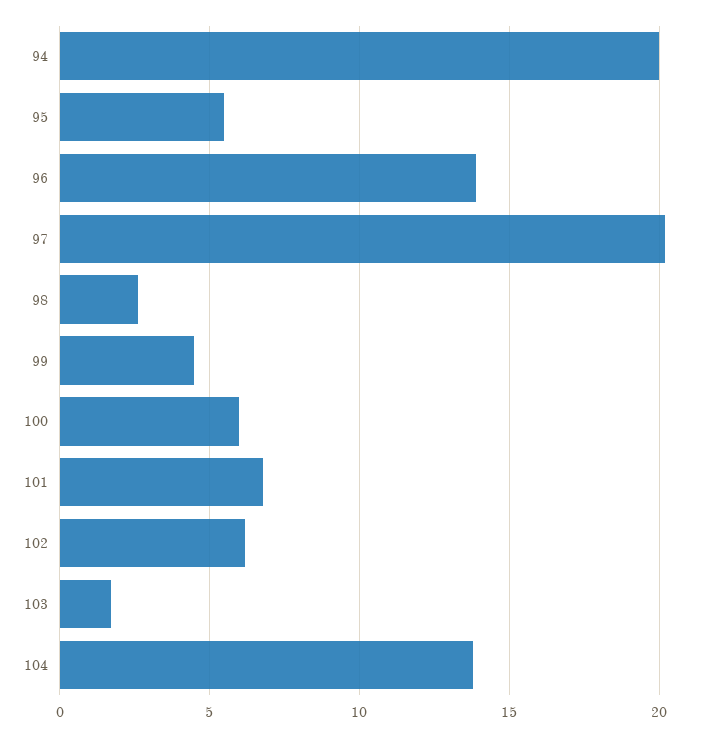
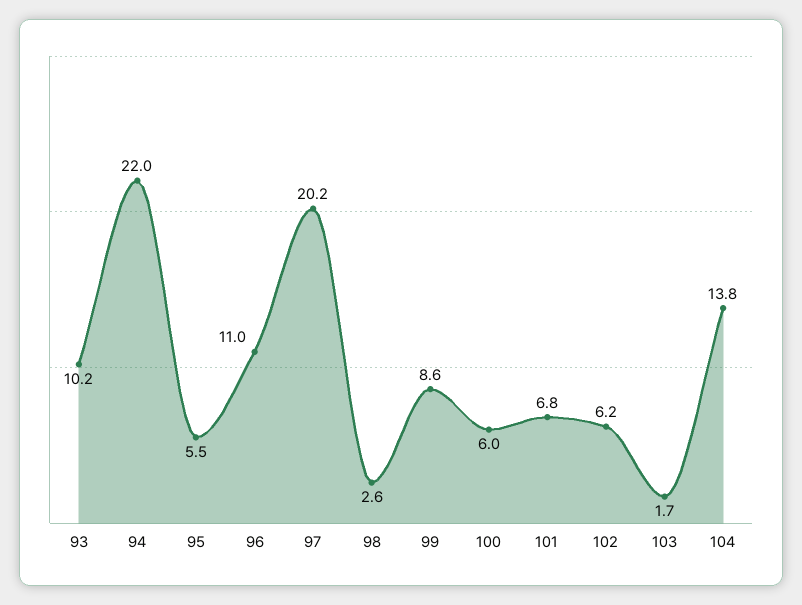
  {
-   "94": 20,
+   "94": 22,
    "95": 5.5,
-   "96": 14,
+   "96": 11,
    "97": 20.2,
    "98": 2.6,
-   "99": 4.5,
+   "99": 8.6,
    "100": 6,
    "101": 6.8,
    "102": 6.2,
    "103": 1.7,
-   "104": 13.8
+   "104": 13.8,
+   "93": 10.2
  }

